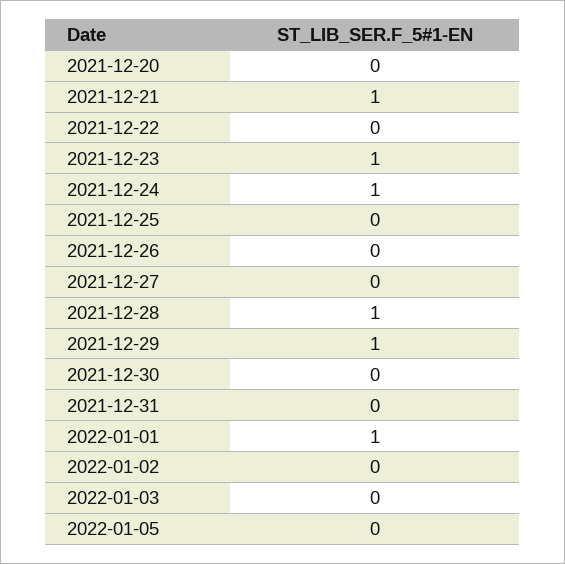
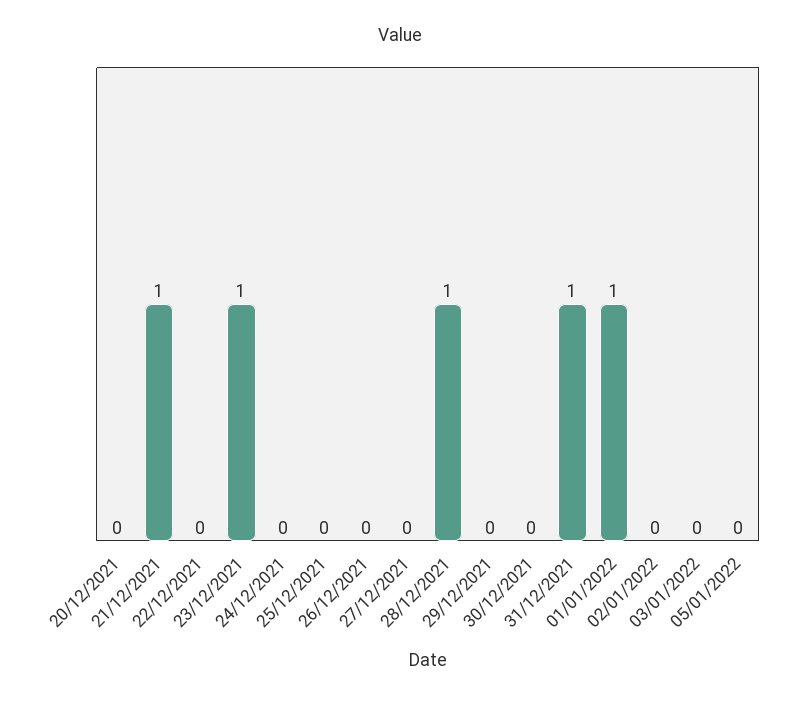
  {
    "2021-12-20": 0,
    "2021-12-21": 1,
    "2021-12-22": 0,
    "2021-12-23": 1,
-   "2021-12-24": 1,
+   "2021-12-24": 0,
    "2021-12-25": 0,
    "2021-12-26": 0,
    "2021-12-27": 0,
    "2021-12-28": 1,
-   "2021-12-29": 1,
+   "2021-12-29": 0,
    "2021-12-30": 0,
-   "2021-12-31": 0,
+   "2021-12-31": 1,
    "2022-01-01": 1,
    "2022-01-02": 0,
    "2022-01-03": 0,
    "2022-01-05": 0
  }

